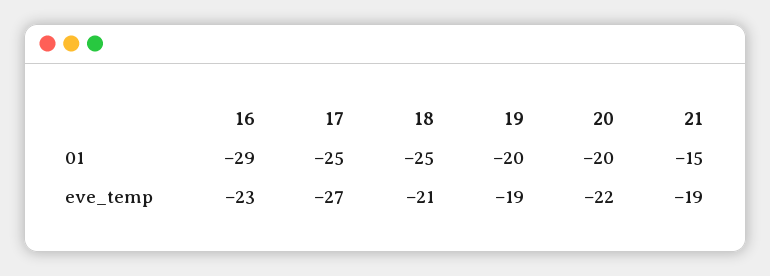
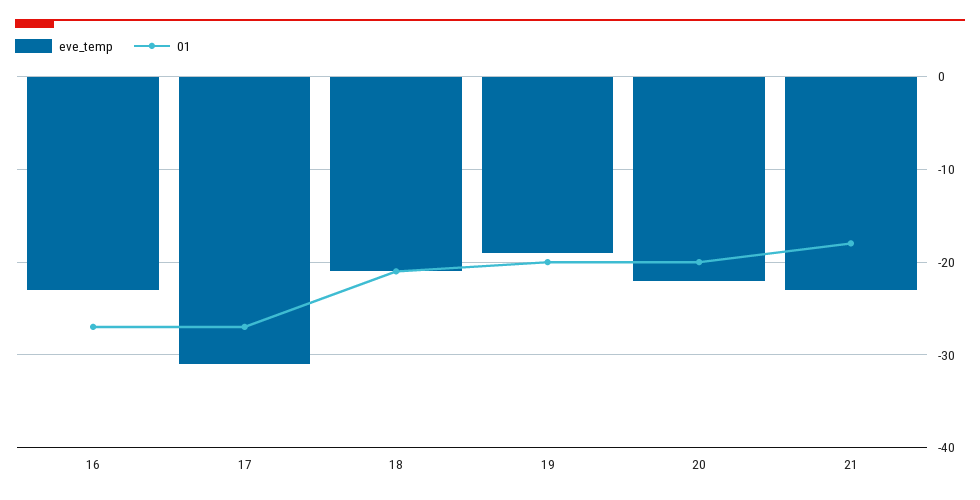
  {
    "01": {
-     "16": -29,
+     "16": -27,
-     "17": -25,
+     "17": -27,
-     "18": -25,
+     "18": -21,
      "19": -20,
      "20": -20,
-     "21": -15
+     "21": -18
    },
    "eve_temp": {
      "16": -23,
-     "17": -27,
+     "17": -31,
      "18": -21,
      "19": -19,
      "20": -22,
-     "21": -19
+     "21": -23
    }
  }

